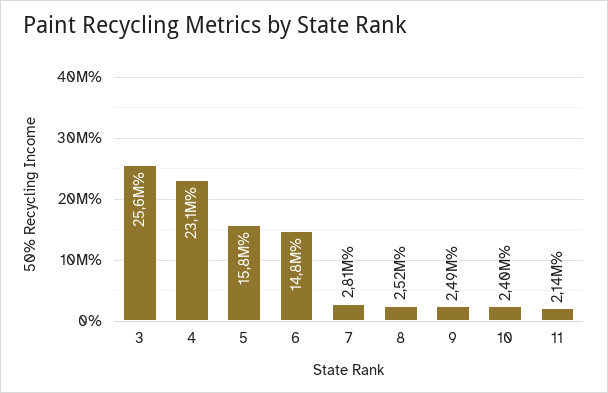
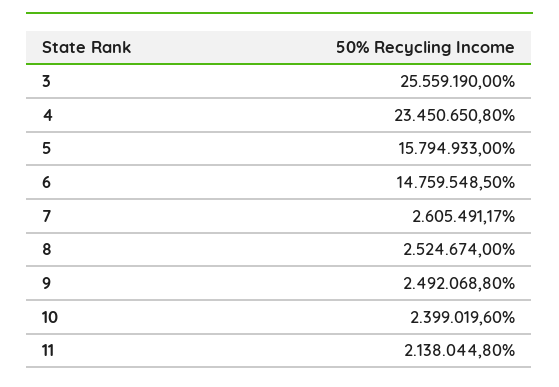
  {
    "3": 25559190,
-   "4": 23100000,
+   "4": 23450650.8,
    "5": 15794933,
    "6": 14759548.5,
-   "7": 2810000,
+   "7": 2605491.17,
    "8": 2524674,
    "9": 2492068.8,
    "10": 2399019.6,
    "11": 2138044.8
  }

